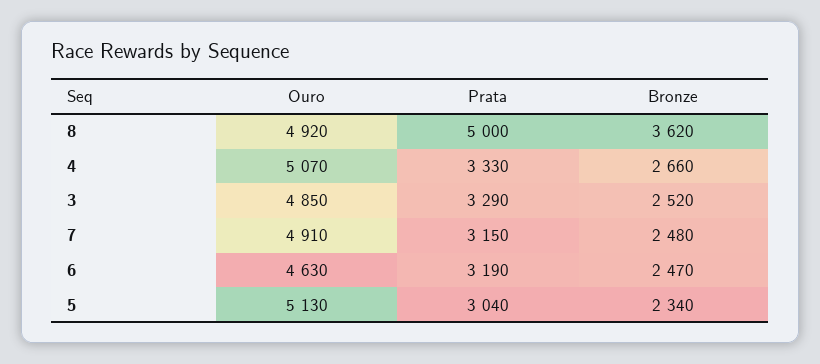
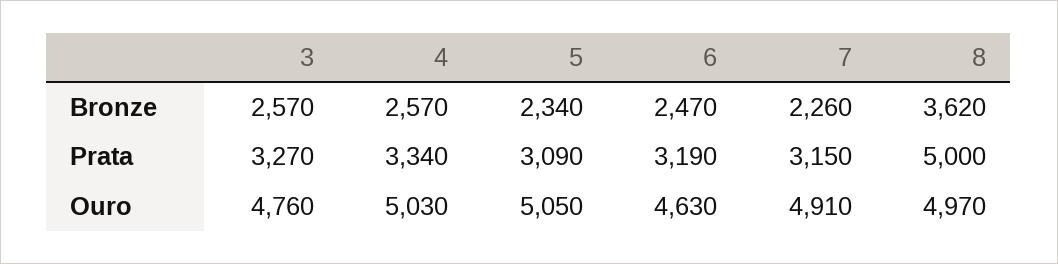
  {
    "Ouro": {
-     "8": 4920,
+     "8": 4970,
-     "4": 5070,
+     "4": 5030,
-     "3": 4850,
+     "3": 4760,
      "7": 4910,
      "6": 4630,
-     "5": 5130
+     "5": 5050
    },
    "Prata": {
      "8": 5000,
-     "4": 3330,
+     "4": 3340,
-     "3": 3290,
+     "3": 3270,
      "7": 3150,
      "6": 3190,
-     "5": 3040
+     "5": 3090
    },
    "Bronze": {
      "8": 3620,
-     "4": 2660,
+     "4": 2570,
-     "3": 2520,
+     "3": 2570,
-     "7": 2480,
+     "7": 2260,
      "6": 2470,
      "5": 2340
    }
  }

